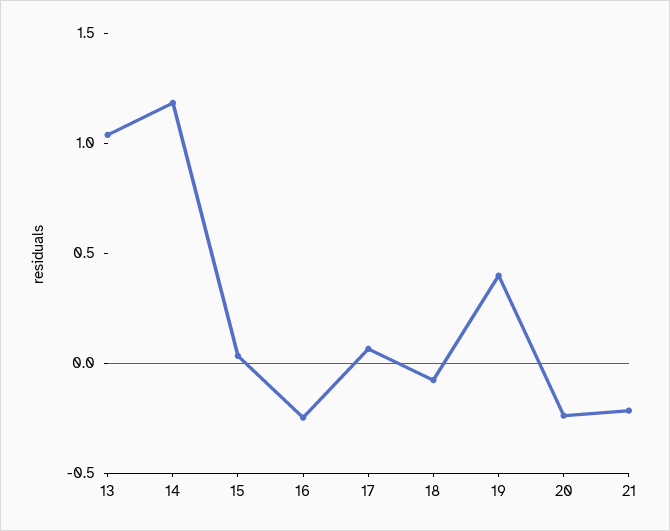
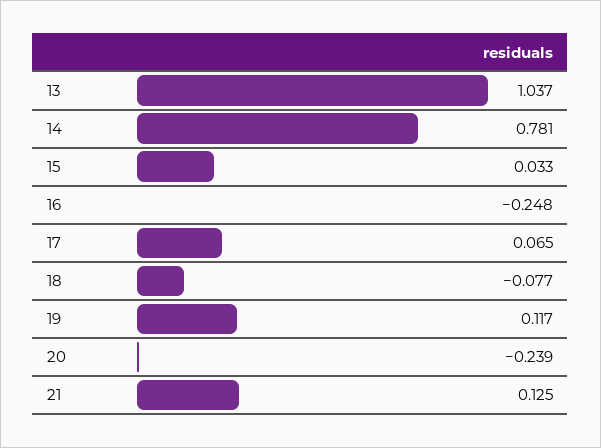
  {
    "13": 1.037,
-   "14": 1.2,
+   "14": 0.781,
    "15": 0.033,
    "16": -0.248,
    "17": 0.065,
    "18": -0.077,
-   "19": 0.4,
+   "19": 0.117,
    "20": -0.239,
-   "21": -0.2
+   "21": 0.125
  }

